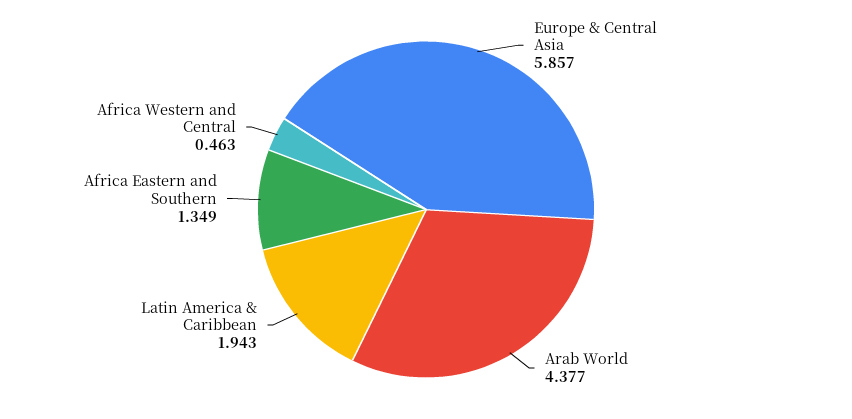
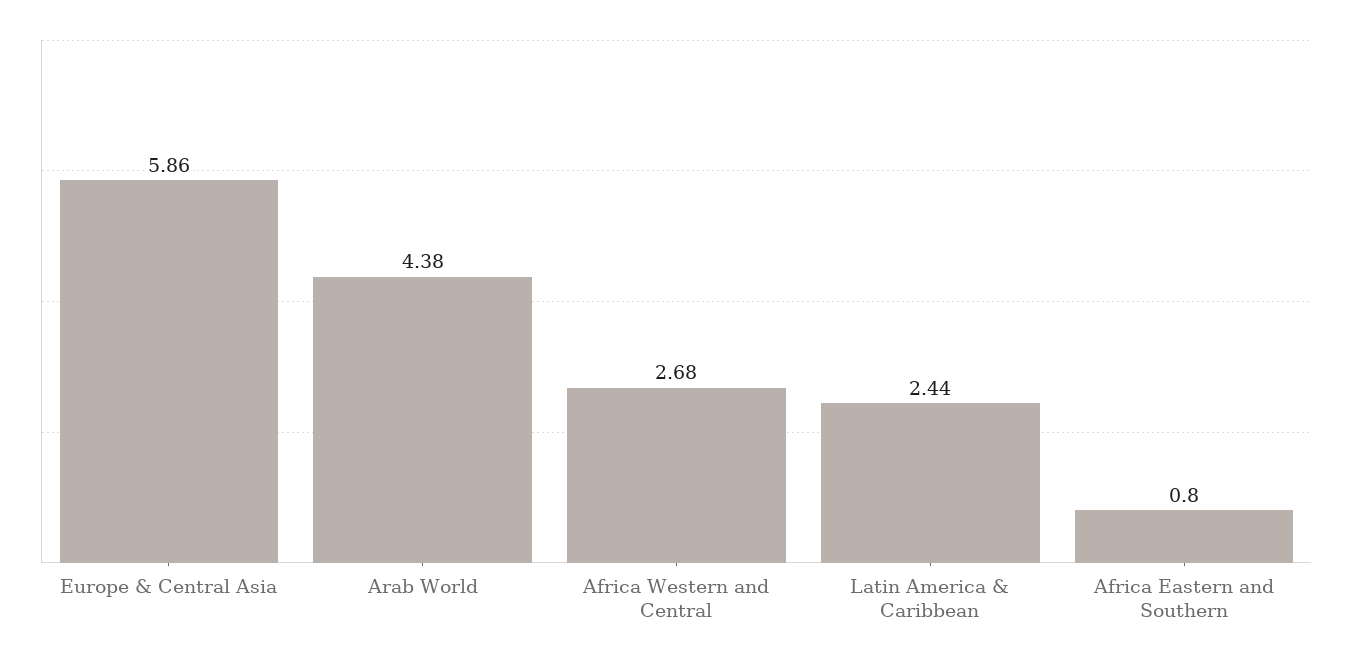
  {
    "Europe & Central Asia": 5.857,
    "Arab World": 4.377,
-   "Latin America & Caribbean": 1.943,
+   "Latin America & Caribbean": 2.44,
-   "Africa Eastern and Southern": 1.349,
+   "Africa Eastern and Southern": 0.8,
-   "Africa Western and Central": 0.463
+   "Africa Western and Central": 2.68
  }

